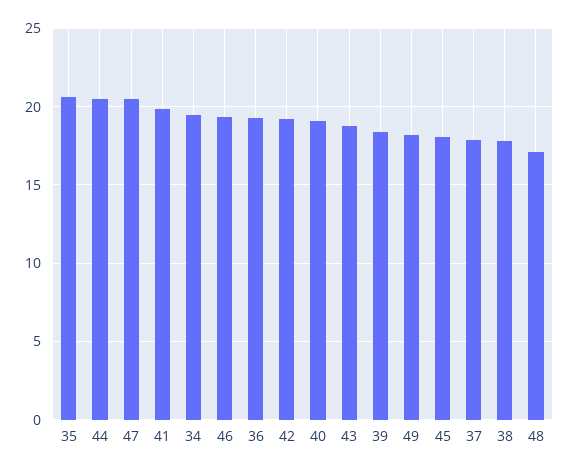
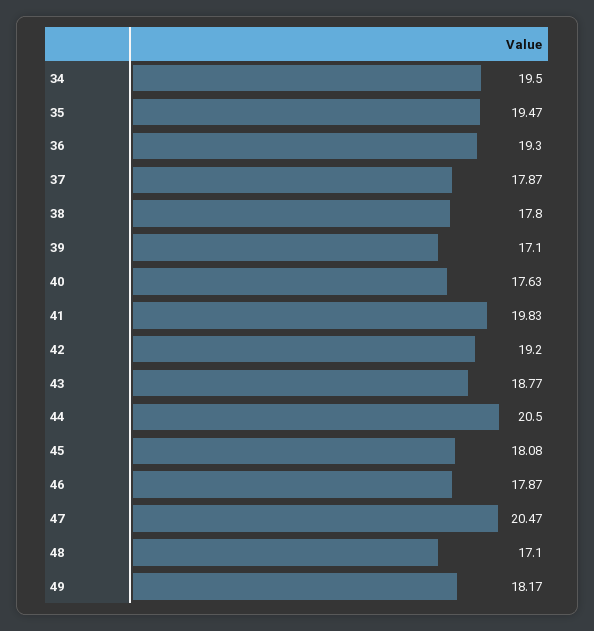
  {
-   "35": 20.5,
+   "35": 19.47,
    "44": 20.5,
    "47": 20.47,
    "41": 19.83,
    "34": 19.5,
-   "46": 19.5,
+   "46": 17.87,
    "36": 19.3,
    "42": 19.2,
-   "40": 19,
+   "40": 17.63,
    "43": 18.77,
-   "39": 18.5,
+   "39": 17.1,
    "49": 18.17,
    "45": 18.08,
    "37": 17.87,
    "38": 17.8,
    "48": 17.1
  }

